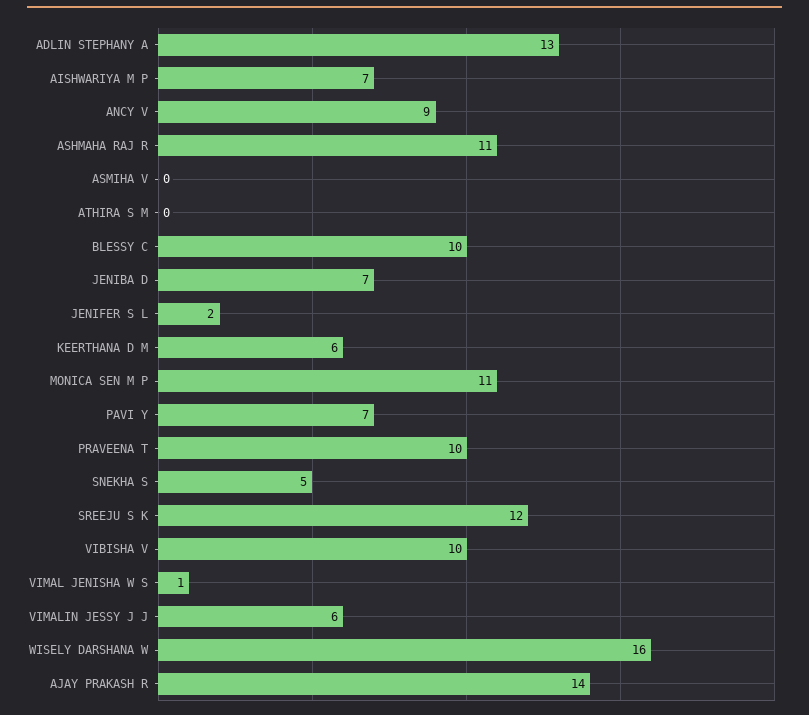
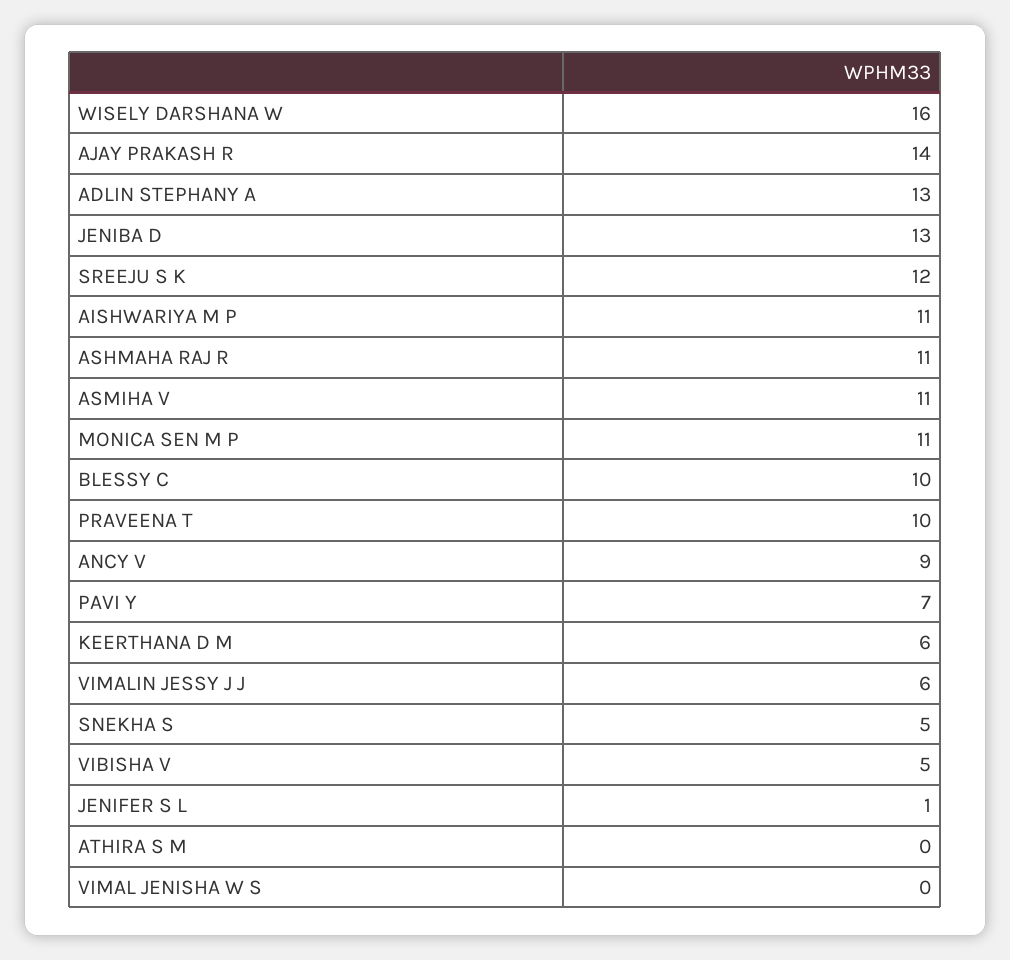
  {
    "ADLIN STEPHANY A": 13,
-   "AISHWARIYA M P": 7,
+   "AISHWARIYA M P": 11,
    "ANCY V": 9,
    "ASHMAHA RAJ R": 11,
-   "ASMIHA V": 0,
+   "ASMIHA V": 11,
    "ATHIRA S M": 0,
    "BLESSY C": 10,
-   "JENIBA D": 7,
+   "JENIBA D": 13,
-   "JENIFER S L": 2,
+   "JENIFER S L": 1,
    "KEERTHANA D M": 6,
    "MONICA SEN M P": 11,
    "PAVI Y": 7,
    "PRAVEENA T": 10,
    "SNEKHA S": 5,
    "SREEJU S K": 12,
-   "VIBISHA V": 10,
+   "VIBISHA V": 5,
-   "VIMAL JENISHA W S": 1,
+   "VIMAL JENISHA W S": 0,
    "VIMALIN JESSY J J": 6,
    "WISELY DARSHANA W": 16,
    "AJAY PRAKASH R": 14
  }

